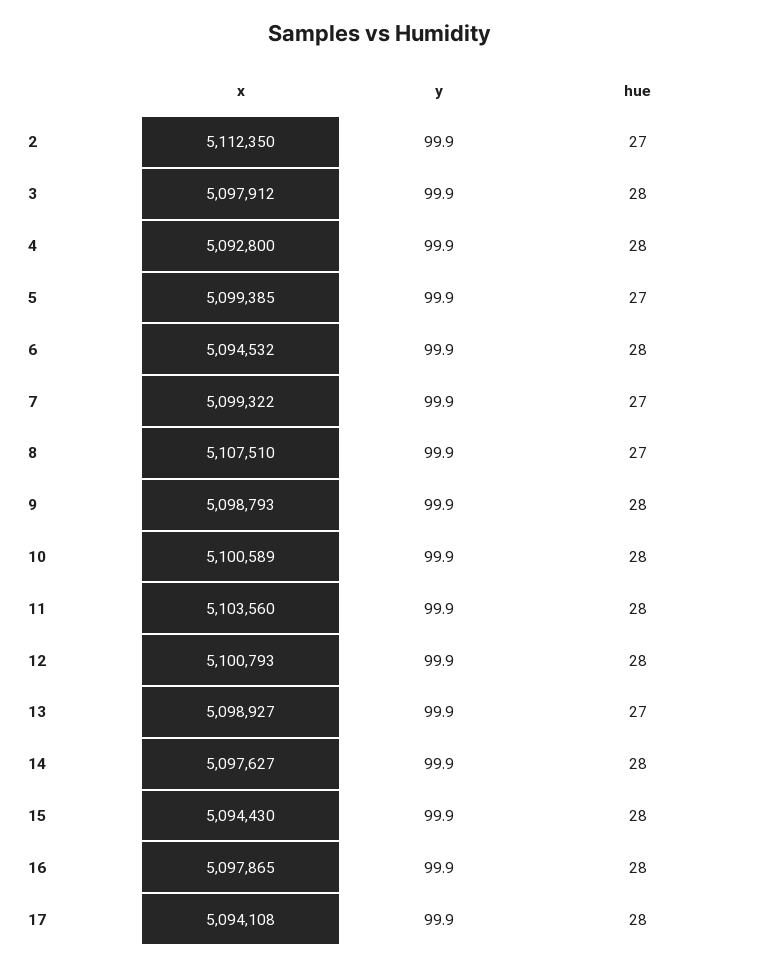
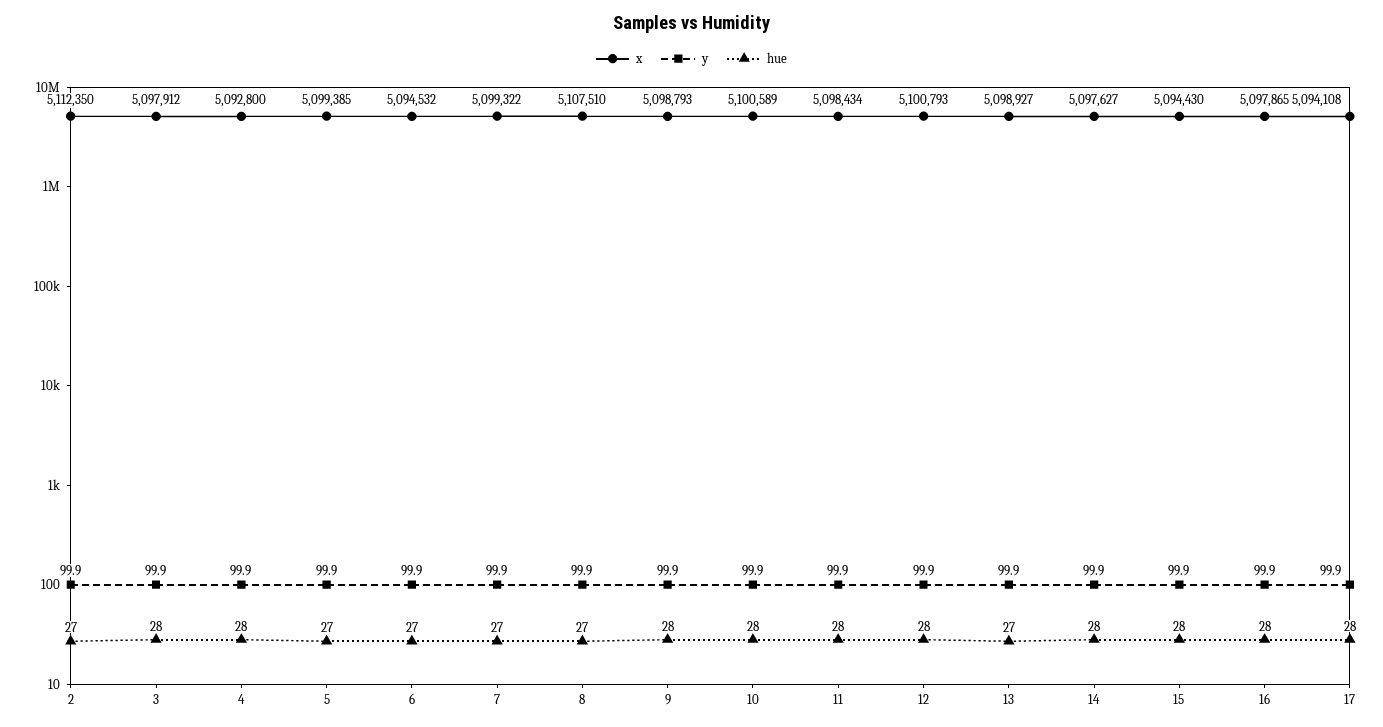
  {
    "x": {
      "2": 5112350,
      "3": 5097912,
      "4": 5092800,
      "5": 5099385,
      "6": 5094532,
      "7": 5099322,
      "8": 5107510,
      "9": 5098793,
      "10": 5100589,
-     "11": 5103560,
+     "11": 5098434,
      "12": 5100793,
      "13": 5098927,
      "14": 5097627,
      "15": 5094430,
      "16": 5097865,
      "17": 5094108
    },
    "y": {
      "2": 99.9,
      "3": 99.9,
      "4": 99.9,
      "5": 99.9,
      "6": 99.9,
      "7": 99.9,
      "8": 99.9,
      "9": 99.9,
      "10": 99.9,
      "11": 99.9,
      "12": 99.9,
      "13": 99.9,
      "14": 99.9,
      "15": 99.9,
      "16": 99.9,
      "17": 99.9
    },
    "hue": {
      "2": 27,
      "3": 28,
      "4": 28,
      "5": 27,
-     "6": 28,
+     "6": 27,
      "7": 27,
      "8": 27,
      "9": 28,
      "10": 28,
      "11": 28,
      "12": 28,
      "13": 27,
      "14": 28,
      "15": 28,
      "16": 28,
      "17": 28
    }
  }

